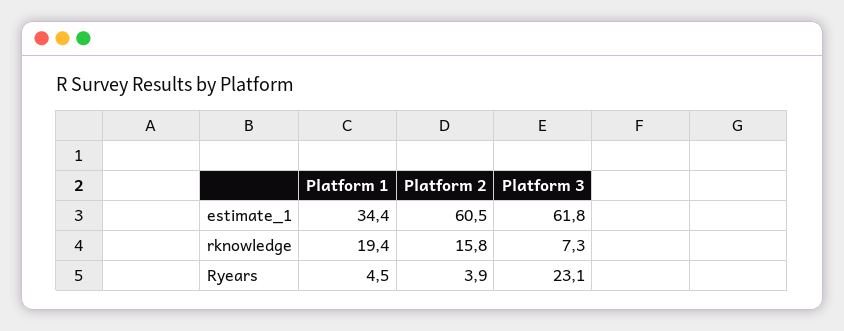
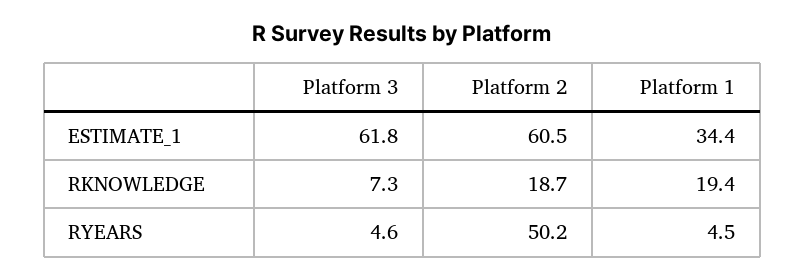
  {
    "Platform 1": {
      "estimate_1": 34.4,
      "rknowledge": 19.4,
      "Ryears": 4.5
    },
    "Platform 2": {
      "estimate_1": 60.5,
-     "rknowledge": 15.8,
+     "rknowledge": 18.7,
-     "Ryears": 3.9
+     "Ryears": 50.2
    },
    "Platform 3": {
      "estimate_1": 61.8,
      "rknowledge": 7.3,
-     "Ryears": 23.1
+     "Ryears": 4.6
    }
  }

